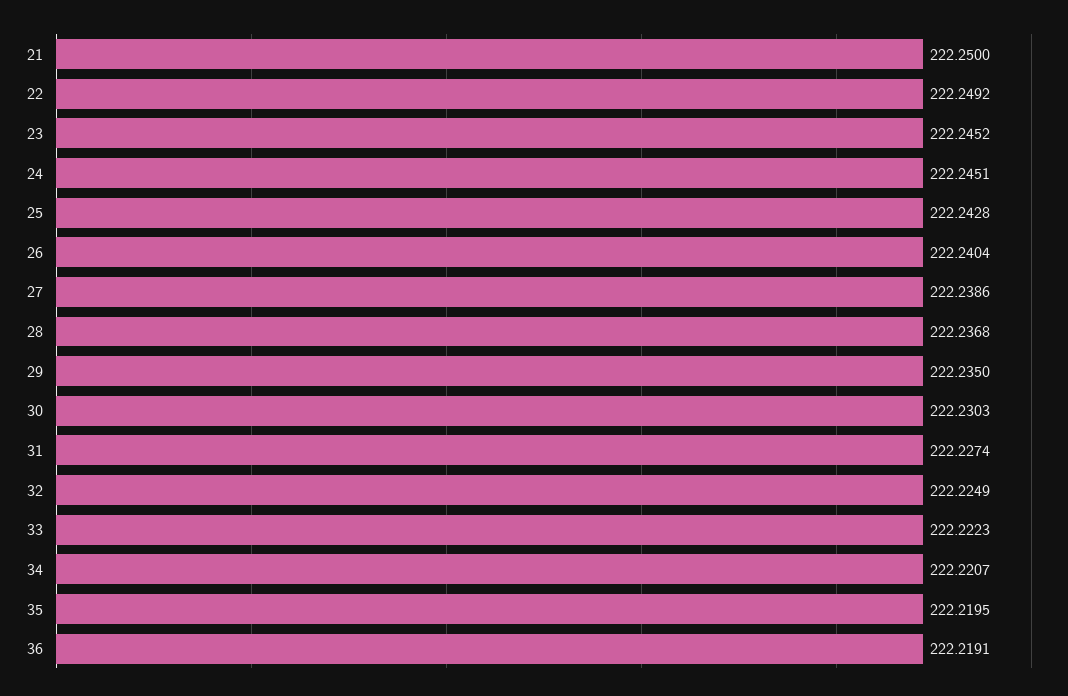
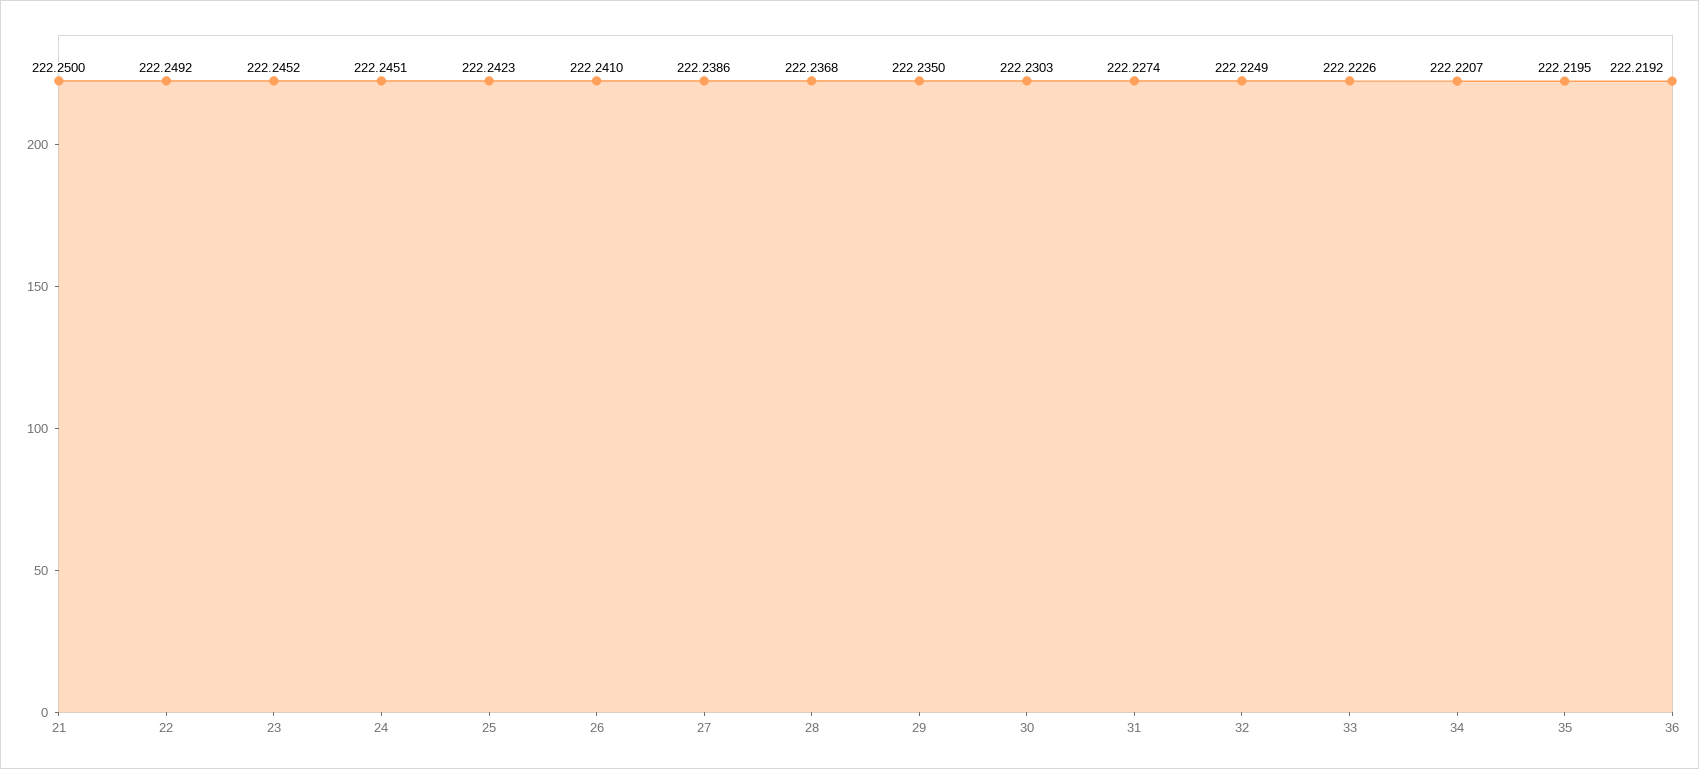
  {
    "21": 222.25,
    "22": 222.2492,
    "23": 222.2452,
    "24": 222.2451,
-   "25": 222.2428,
+   "25": 222.2423,
-   "26": 222.2404,
+   "26": 222.241,
    "27": 222.2386,
    "28": 222.2368,
    "29": 222.235,
    "30": 222.2303,
    "31": 222.2274,
    "32": 222.2249,
-   "33": 222.2223,
+   "33": 222.2226,
    "34": 222.2207,
    "35": 222.2195,
-   "36": 222.2191
+   "36": 222.2192
  }

